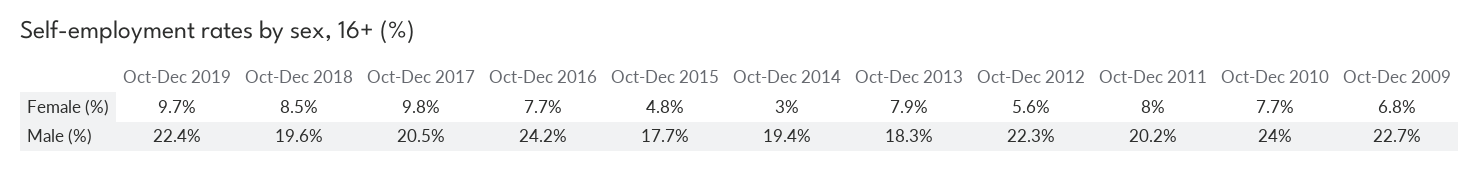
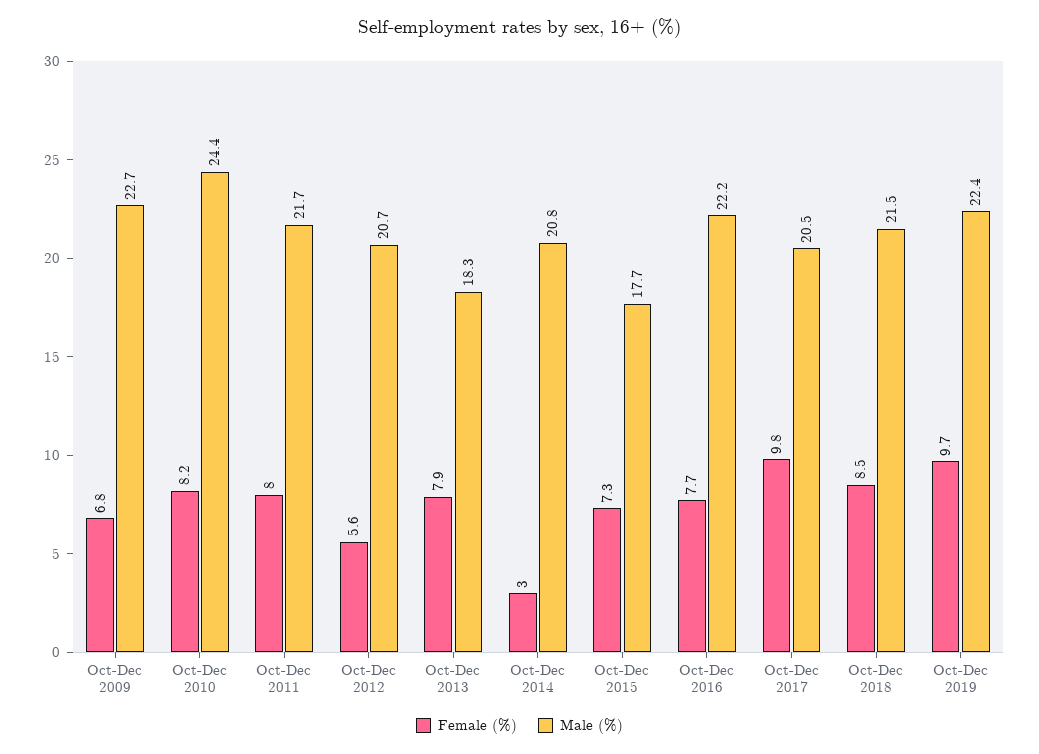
  {
    "Female (%)": {
      "Oct-Dec 2019": 9.7,
      "Oct-Dec 2018": 8.5,
      "Oct-Dec 2017": 9.8,
      "Oct-Dec 2016": 7.7,
-     "Oct-Dec 2015": 4.8,
+     "Oct-Dec 2015": 7.3,
      "Oct-Dec 2014": 3,
      "Oct-Dec 2013": 7.9,
      "Oct-Dec 2012": 5.6,
      "Oct-Dec 2011": 8,
-     "Oct-Dec 2010": 7.7,
+     "Oct-Dec 2010": 8.2,
      "Oct-Dec 2009": 6.8
    },
    "Male (%)": {
      "Oct-Dec 2019": 22.4,
-     "Oct-Dec 2018": 19.6,
+     "Oct-Dec 2018": 21.5,
      "Oct-Dec 2017": 20.5,
-     "Oct-Dec 2016": 24.2,
+     "Oct-Dec 2016": 22.2,
      "Oct-Dec 2015": 17.7,
-     "Oct-Dec 2014": 19.4,
+     "Oct-Dec 2014": 20.8,
      "Oct-Dec 2013": 18.3,
-     "Oct-Dec 2012": 22.3,
+     "Oct-Dec 2012": 20.7,
-     "Oct-Dec 2011": 20.2,
+     "Oct-Dec 2011": 21.7,
-     "Oct-Dec 2010": 24,
+     "Oct-Dec 2010": 24.4,
      "Oct-Dec 2009": 22.7
    }
  }

